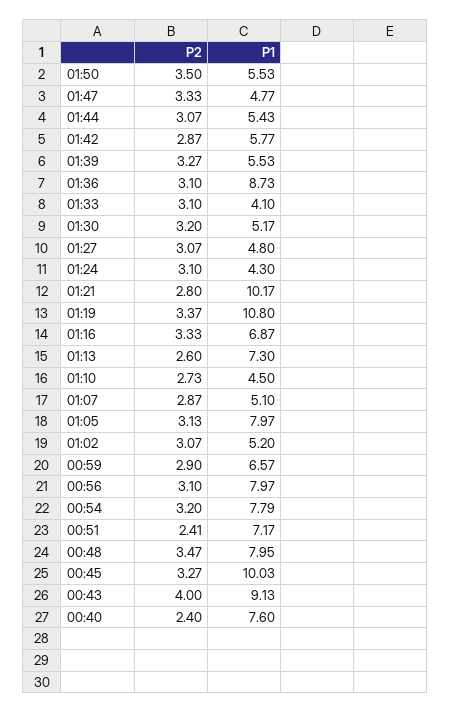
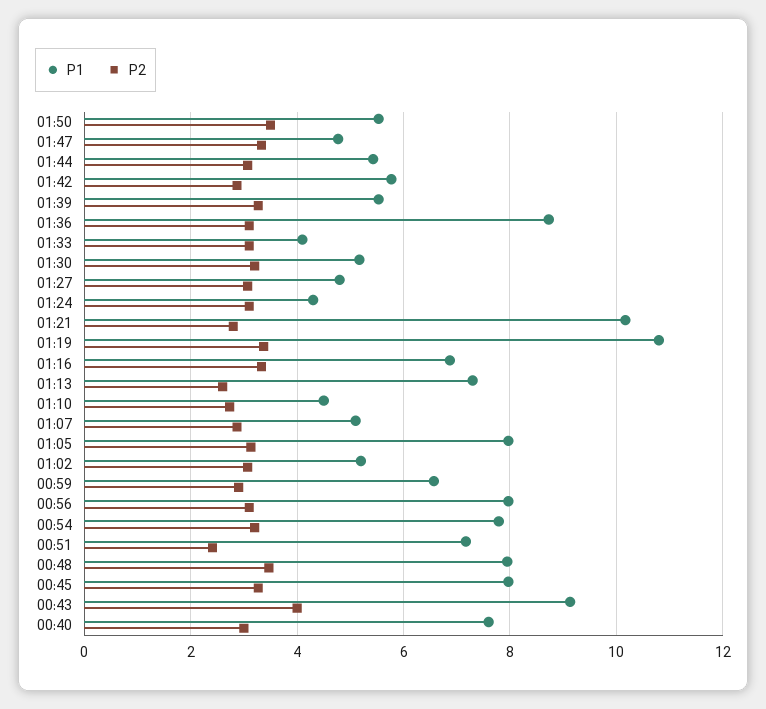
  {
    "P2": {
      "01:50": 3.5,
      "01:47": 3.33,
      "01:44": 3.07,
      "01:42": 2.87,
      "01:39": 3.27,
      "01:36": 3.1,
      "01:33": 3.1,
      "01:30": 3.2,
      "01:27": 3.07,
      "01:24": 3.1,
      "01:21": 2.8,
      "01:19": 3.37,
      "01:16": 3.33,
      "01:13": 2.6,
      "01:10": 2.73,
      "01:07": 2.87,
      "01:05": 3.13,
      "01:02": 3.07,
      "00:59": 2.9,
      "00:56": 3.1,
      "00:54": 3.2,
      "00:51": 2.41,
      "00:48": 3.47,
      "00:45": 3.27,
      "00:43": 4,
-     "00:40": 2.4
+     "00:40": 3
    },
    "P1": {
      "01:50": 5.53,
      "01:47": 4.77,
      "01:44": 5.43,
      "01:42": 5.77,
      "01:39": 5.53,
      "01:36": 8.73,
      "01:33": 4.1,
      "01:30": 5.17,
      "01:27": 4.8,
      "01:24": 4.3,
      "01:21": 10.17,
      "01:19": 10.8,
      "01:16": 6.87,
      "01:13": 7.3,
      "01:10": 4.5,
      "01:07": 5.1,
      "01:05": 7.97,
      "01:02": 5.2,
      "00:59": 6.57,
      "00:56": 7.97,
      "00:54": 7.79,
      "00:51": 7.17,
      "00:48": 7.95,
-     "00:45": 10.03,
+     "00:45": 8,
      "00:43": 9.13,
      "00:40": 7.6
    }
  }

